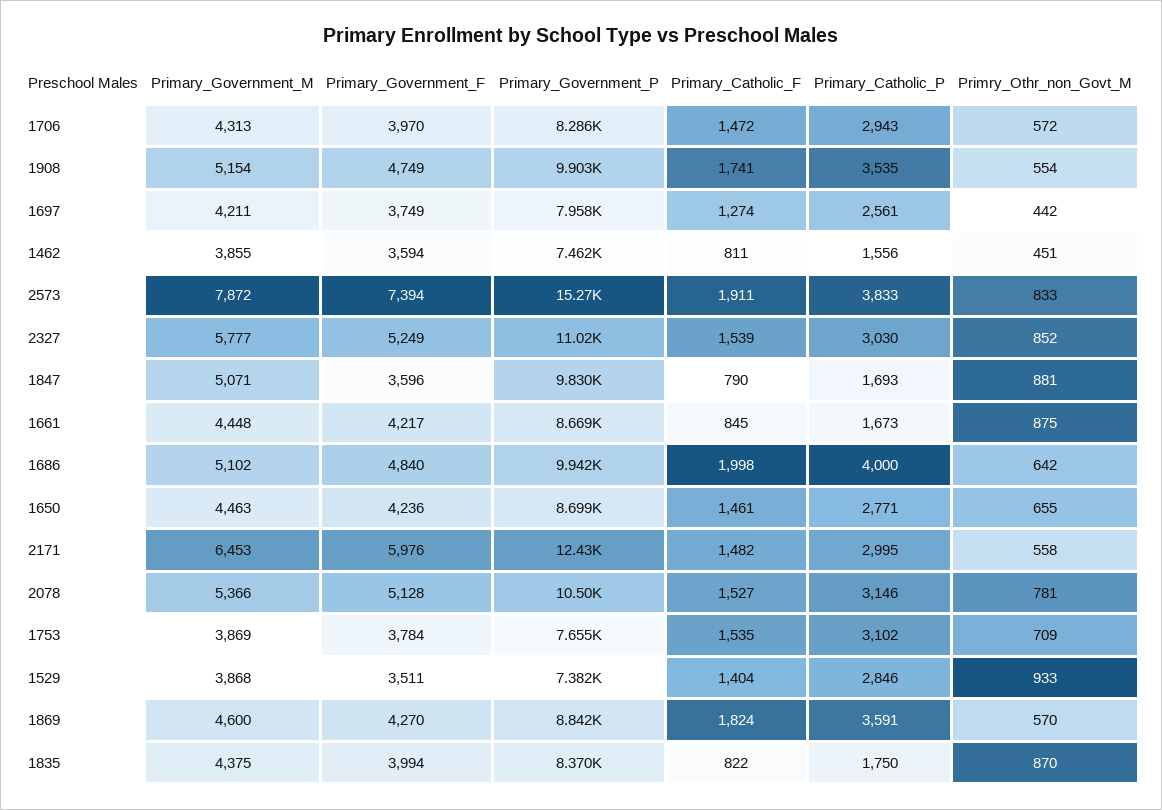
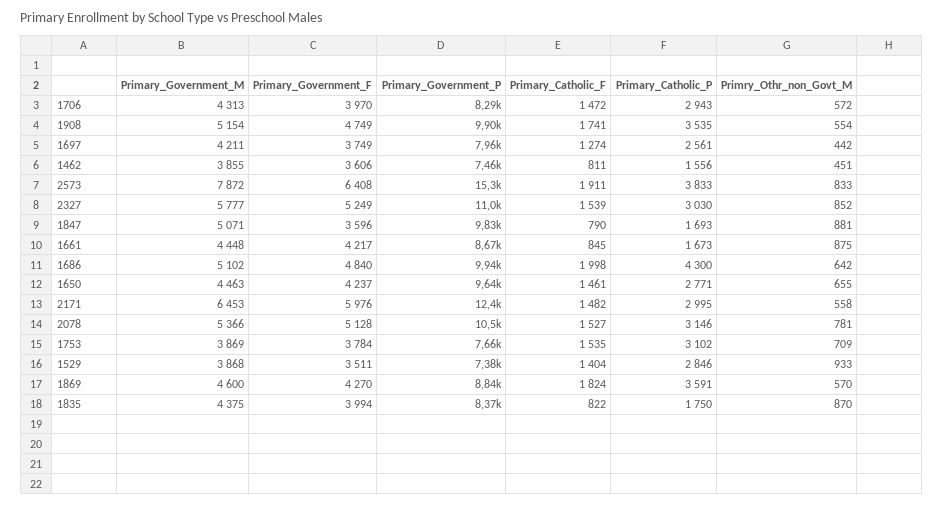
  {
    "Primary_Government_M": {
      "1706": 4313,
      "1908": 5154,
      "1697": 4211,
      "1462": 3855,
      "2573": 7872,
      "2327": 5777,
      "1847": 5071,
      "1661": 4448,
      "1686": 5102,
      "1650": 4463,
      "2171": 6453,
      "2078": 5366,
      "1753": 3869,
      "1529": 3868,
      "1869": 4600,
      "1835": 4375
    },
    "Primary_Government_F": {
      "1706": 3970,
      "1908": 4749,
      "1697": 3749,
-     "1462": 3594,
+     "1462": 3606,
-     "2573": 7394,
+     "2573": 6408,
      "2327": 5249,
      "1847": 3596,
      "1661": 4217,
      "1686": 4840,
-     "1650": 4236,
+     "1650": 4237,
      "2171": 5976,
      "2078": 5128,
      "1753": 3784,
      "1529": 3511,
      "1869": 4270,
      "1835": 3994
    },
    "Primary_Government_P": {
      "1706": 8286,
      "1908": 9903,
      "1697": 7958,
      "1462": 7462,
      "2573": 15270,
      "2327": 11020,
      "1847": 9830,
      "1661": 8669,
      "1686": 9942,
-     "1650": 8699,
+     "1650": 9640,
      "2171": 12430,
      "2078": 10500,
      "1753": 7655,
      "1529": 7382,
      "1869": 8842,
      "1835": 8370
    },
    "Primary_Catholic_F": {
      "1706": 1472,
      "1908": 1741,
      "1697": 1274,
      "1462": 811,
      "2573": 1911,
      "2327": 1539,
      "1847": 790,
      "1661": 845,
      "1686": 1998,
      "1650": 1461,
      "2171": 1482,
      "2078": 1527,
      "1753": 1535,
      "1529": 1404,
      "1869": 1824,
      "1835": 822
    },
    "Primary_Catholic_P": {
      "1706": 2943,
      "1908": 3535,
      "1697": 2561,
      "1462": 1556,
      "2573": 3833,
      "2327": 3030,
      "1847": 1693,
      "1661": 1673,
-     "1686": 4000,
+     "1686": 4300,
      "1650": 2771,
      "2171": 2995,
      "2078": 3146,
      "1753": 3102,
      "1529": 2846,
      "1869": 3591,
      "1835": 1750
    },
    "Primry_Othr_non_Govt_M": {
      "1706": 572,
      "1908": 554,
      "1697": 442,
      "1462": 451,
      "2573": 833,
      "2327": 852,
      "1847": 881,
      "1661": 875,
      "1686": 642,
      "1650": 655,
      "2171": 558,
      "2078": 781,
      "1753": 709,
      "1529": 933,
      "1869": 570,
      "1835": 870
    }
  }

